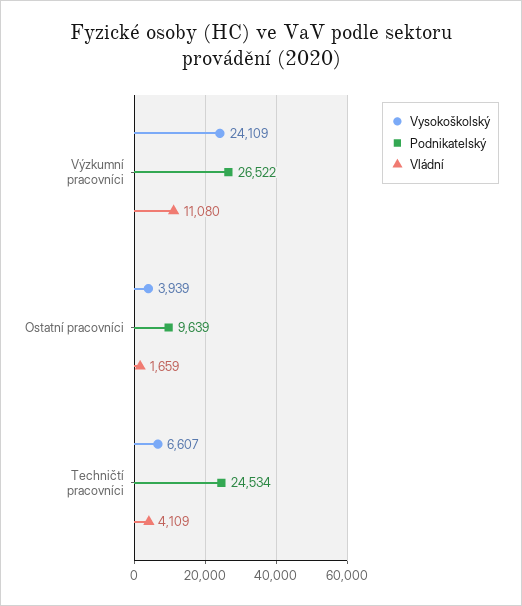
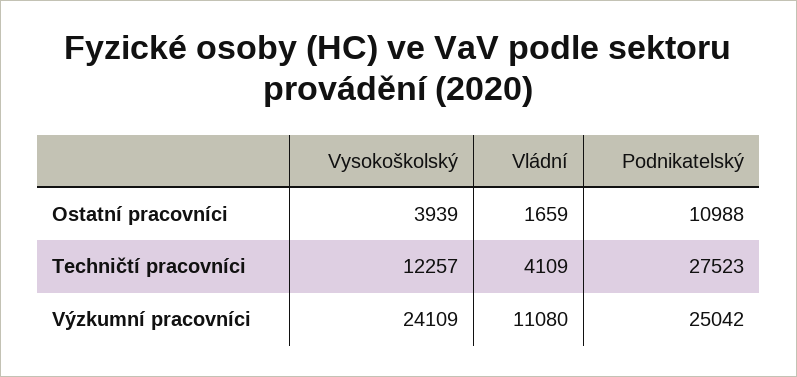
  {
    "Vysokoškolský": {
      "Výzkumní pracovníci": 24109,
      "Ostatní pracovníci": 3939,
-     "Techničtí pracovníci": 6607
+     "Techničtí pracovníci": 12257
    },
    "Podnikatelský": {
-     "Výzkumní pracovníci": 26522,
+     "Výzkumní pracovníci": 25042,
-     "Ostatní pracovníci": 9639,
+     "Ostatní pracovníci": 10988,
-     "Techničtí pracovníci": 24534
+     "Techničtí pracovníci": 27523
    },
    "Vládní": {
      "Výzkumní pracovníci": 11080,
      "Ostatní pracovníci": 1659,
      "Techničtí pracovníci": 4109
    }
  }

